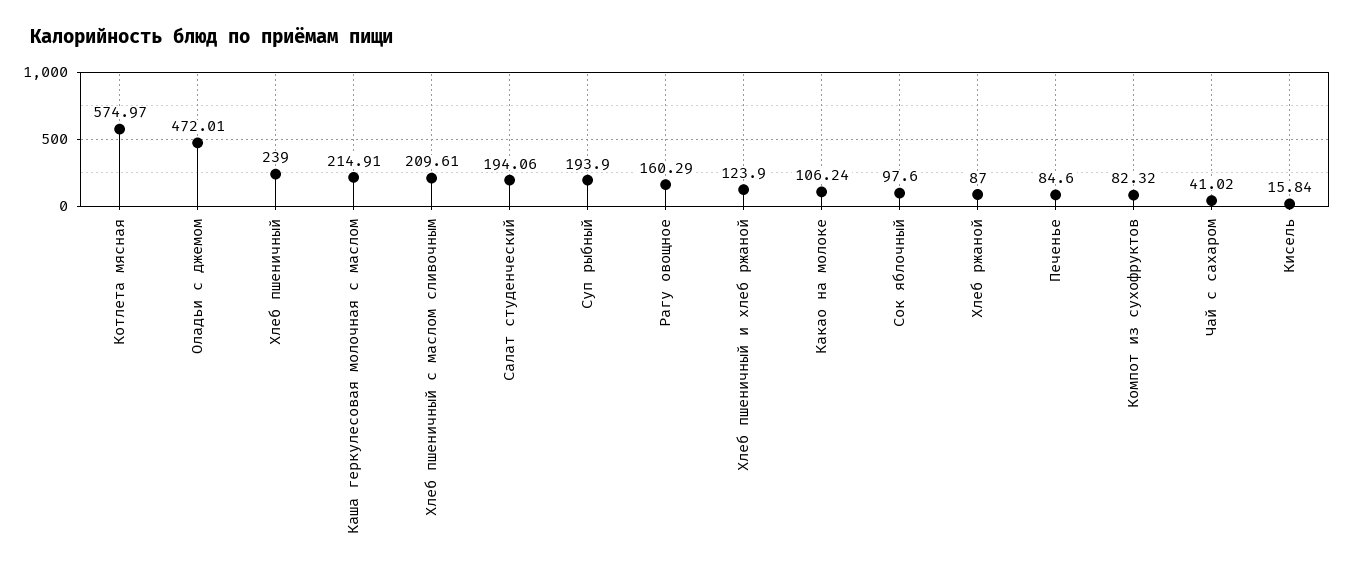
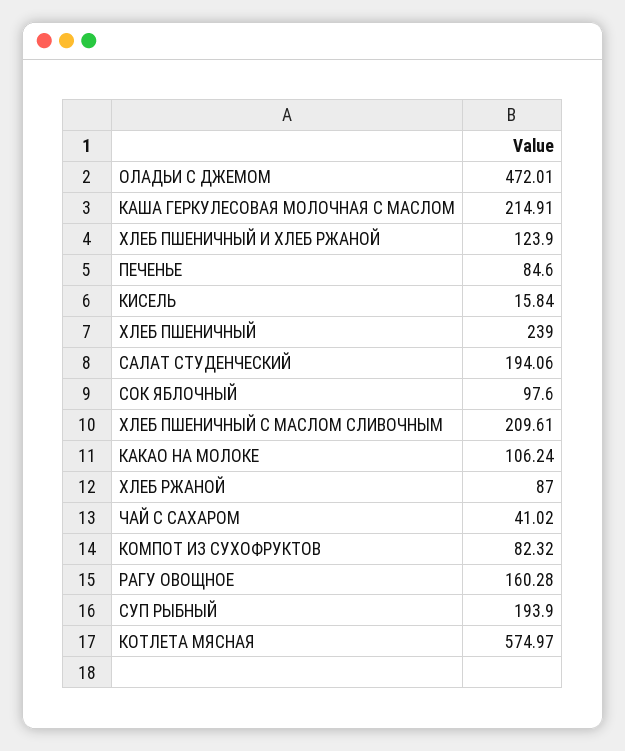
  {
    "Котлета мясная": 574.97,
    "Оладьи с джемом": 472.01,
    "Хлеб пшеничный": 239,
    "Каша геркулесовая молочная с маслом": 214.91,
    "Хлеб пшеничный с маслом сливочным": 209.61,
    "Салат студенческий": 194.06,
    "Суп рыбный": 193.9,
-   "Рагу овощное": 160.29,
+   "Рагу овощное": 160.28,
    "Хлеб пшеничный и хлеб ржаной": 123.9,
    "Какао на молоке": 106.24,
    "Сок яблочный": 97.6,
    "Хлеб ржаной": 87,
    "Печенье": 84.6,
    "Компот из сухофруктов": 82.32,
    "Чай с сахаром": 41.02,
    "Кисель": 15.84
  }

